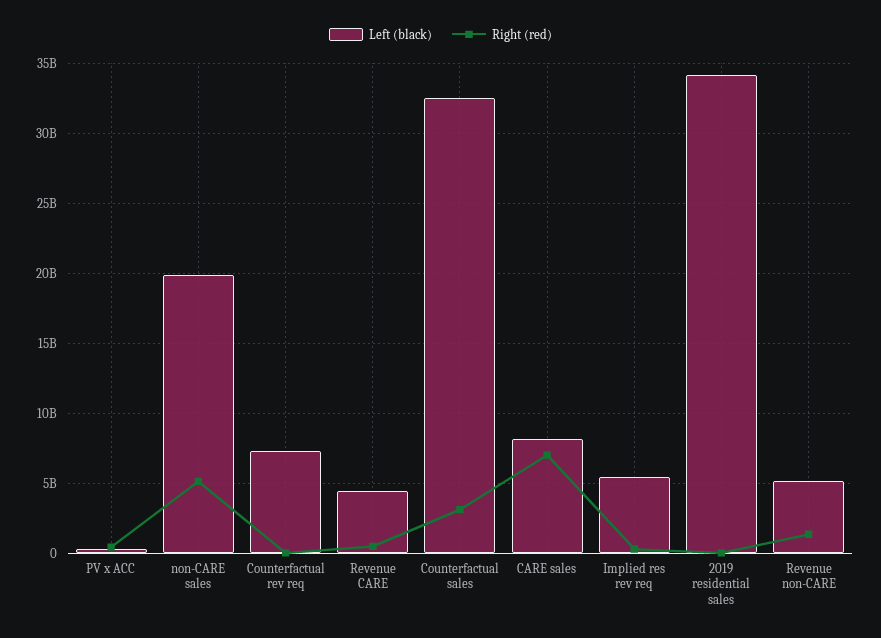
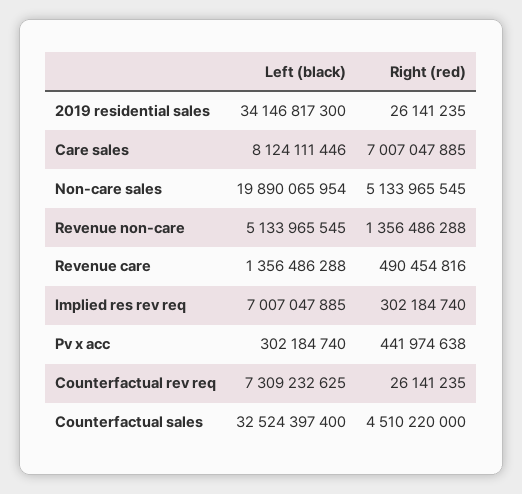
  {
    "Left (black)": {
      "PV x ACC": 302184740,
      "non-CARE sales": 19890065954,
      "Counterfactual rev req": 7309232625,
-     "Revenue CARE": 4500000000,
+     "Revenue CARE": 1356486288,
      "Counterfactual sales": 32524397400,
      "CARE sales": 8124111446,
-     "Implied res rev req": 5500000000,
+     "Implied res rev req": 7007047885,
      "2019 residential sales": 34146817300,
      "Revenue non-CARE": 5133965545
    },
    "Right (red)": {
      "PV x ACC": 441974638,
      "non-CARE sales": 5133965545,
      "Counterfactual rev req": 26141235,
      "Revenue CARE": 490454816,
-     "Counterfactual sales": 3000000000,
+     "Counterfactual sales": 4510220000,
      "CARE sales": 7007047885,
      "Implied res rev req": 302184740,
      "2019 residential sales": 26141235,
      "Revenue non-CARE": 1356486288
    }
  }

